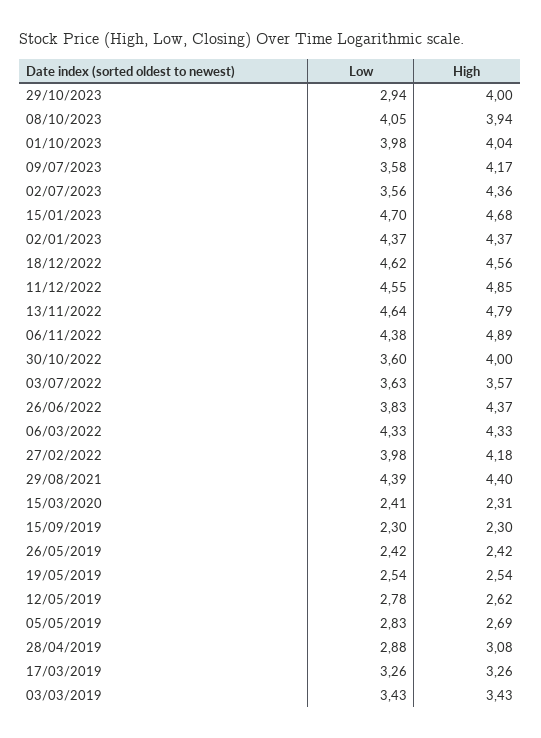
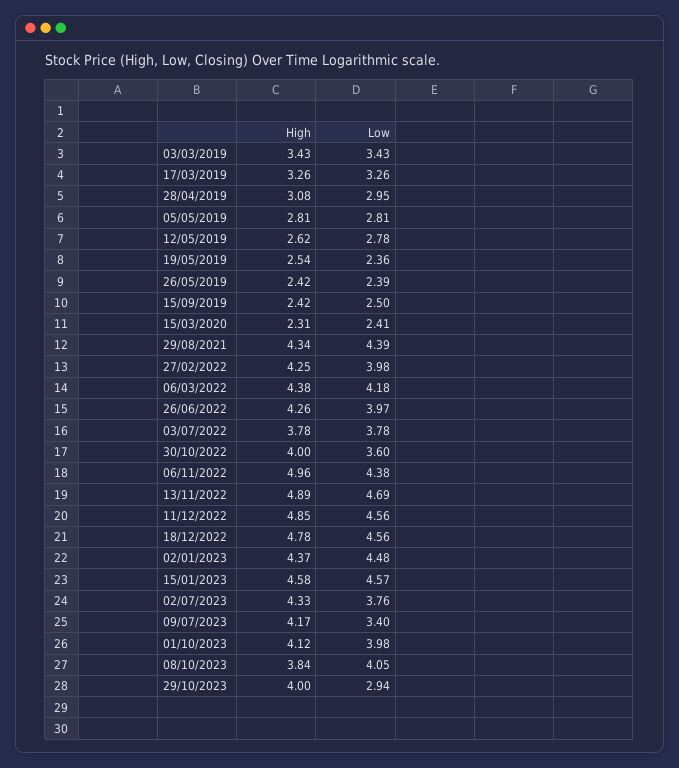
  {
    "Low": {
      "29/10/2023": 2.94,
      "08/10/2023": 4.05,
      "01/10/2023": 3.98,
-     "09/07/2023": 3.58,
+     "09/07/2023": 3.4,
-     "02/07/2023": 3.56,
+     "02/07/2023": 3.76,
-     "15/01/2023": 4.7,
+     "15/01/2023": 4.57,
-     "02/01/2023": 4.37,
+     "02/01/2023": 4.48,
-     "18/12/2022": 4.62,
+     "18/12/2022": 4.56,
-     "11/12/2022": 4.55,
+     "11/12/2022": 4.56,
-     "13/11/2022": 4.64,
+     "13/11/2022": 4.69,
      "06/11/2022": 4.38,
      "30/10/2022": 3.6,
-     "03/07/2022": 3.63,
+     "03/07/2022": 3.78,
-     "26/06/2022": 3.83,
+     "26/06/2022": 3.97,
-     "06/03/2022": 4.33,
+     "06/03/2022": 4.18,
      "27/02/2022": 3.98,
      "29/08/2021": 4.39,
      "15/03/2020": 2.41,
-     "15/09/2019": 2.3,
+     "15/09/2019": 2.5,
-     "26/05/2019": 2.42,
+     "26/05/2019": 2.39,
-     "19/05/2019": 2.54,
+     "19/05/2019": 2.36,
      "12/05/2019": 2.78,
-     "05/05/2019": 2.83,
+     "05/05/2019": 2.81,
-     "28/04/2019": 2.88,
+     "28/04/2019": 2.95,
      "17/03/2019": 3.26,
      "03/03/2019": 3.43
    },
    "High": {
      "29/10/2023": 4,
-     "08/10/2023": 3.94,
+     "08/10/2023": 3.84,
-     "01/10/2023": 4.04,
+     "01/10/2023": 4.12,
      "09/07/2023": 4.17,
-     "02/07/2023": 4.36,
+     "02/07/2023": 4.33,
-     "15/01/2023": 4.68,
+     "15/01/2023": 4.58,
      "02/01/2023": 4.37,
-     "18/12/2022": 4.56,
+     "18/12/2022": 4.78,
      "11/12/2022": 4.85,
-     "13/11/2022": 4.79,
+     "13/11/2022": 4.89,
-     "06/11/2022": 4.89,
+     "06/11/2022": 4.96,
      "30/10/2022": 4,
-     "03/07/2022": 3.57,
+     "03/07/2022": 3.78,
-     "26/06/2022": 4.37,
+     "26/06/2022": 4.26,
-     "06/03/2022": 4.33,
+     "06/03/2022": 4.38,
-     "27/02/2022": 4.18,
+     "27/02/2022": 4.25,
-     "29/08/2021": 4.4,
+     "29/08/2021": 4.34,
      "15/03/2020": 2.31,
-     "15/09/2019": 2.3,
+     "15/09/2019": 2.42,
      "26/05/2019": 2.42,
      "19/05/2019": 2.54,
      "12/05/2019": 2.62,
-     "05/05/2019": 2.69,
+     "05/05/2019": 2.81,
      "28/04/2019": 3.08,
      "17/03/2019": 3.26,
      "03/03/2019": 3.43
    }
  }

